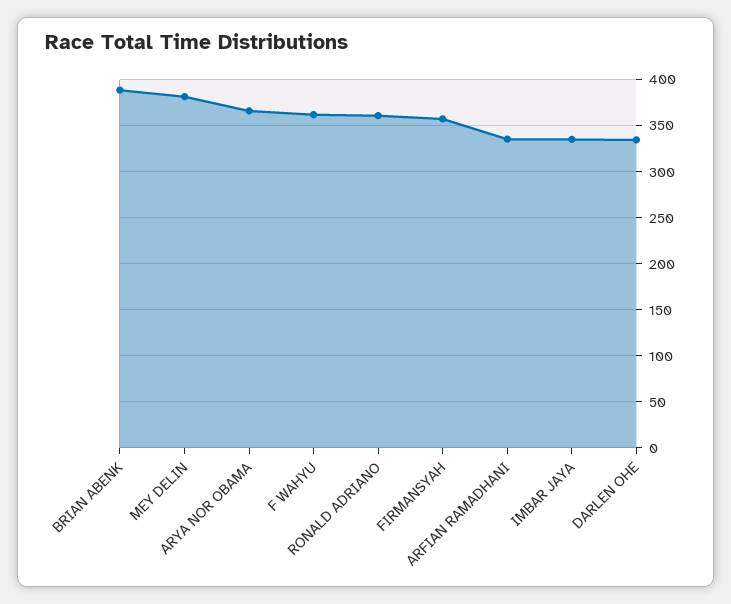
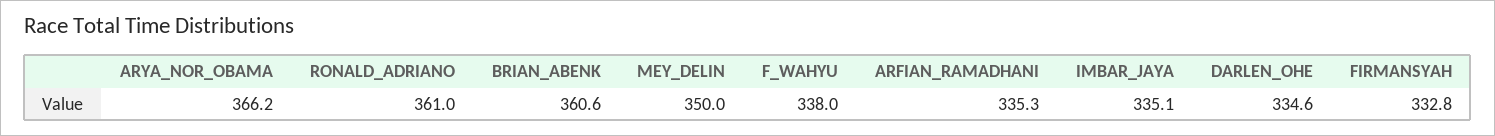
  {
-   "BRIAN ABENK": 390,
+   "BRIAN ABENK": 360.6,
-   "MEY DELIN": 380,
+   "MEY DELIN": 350,
    "ARYA NOR OBAMA": 366.2,
-   "F WAHYU": 360,
+   "F WAHYU": 338,
    "RONALD ADRIANO": 361,
-   "FIRMANSYAH": 360,
+   "FIRMANSYAH": 332.8,
    "ARFIAN RAMADHANI": 335.3,
    "IMBAR JAYA": 335.1,
    "DARLEN OHE": 334.6
  }

